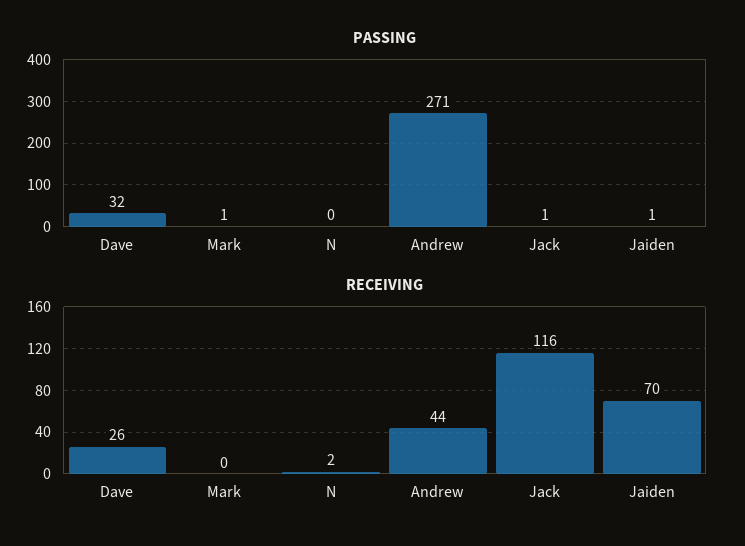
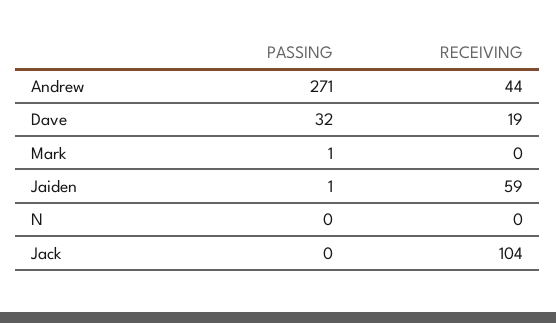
  {
    "PASSING": {
      "Dave": 32,
      "Mark": 1,
      "N": 0,
      "Andrew": 271,
-     "Jack": 1,
+     "Jack": 0,
      "Jaiden": 1
    },
    "RECEIVING": {
-     "Dave": 26,
+     "Dave": 19,
      "Mark": 0,
-     "N": 2,
+     "N": 0,
      "Andrew": 44,
-     "Jack": 116,
+     "Jack": 104,
-     "Jaiden": 70
+     "Jaiden": 59
    }
  }

